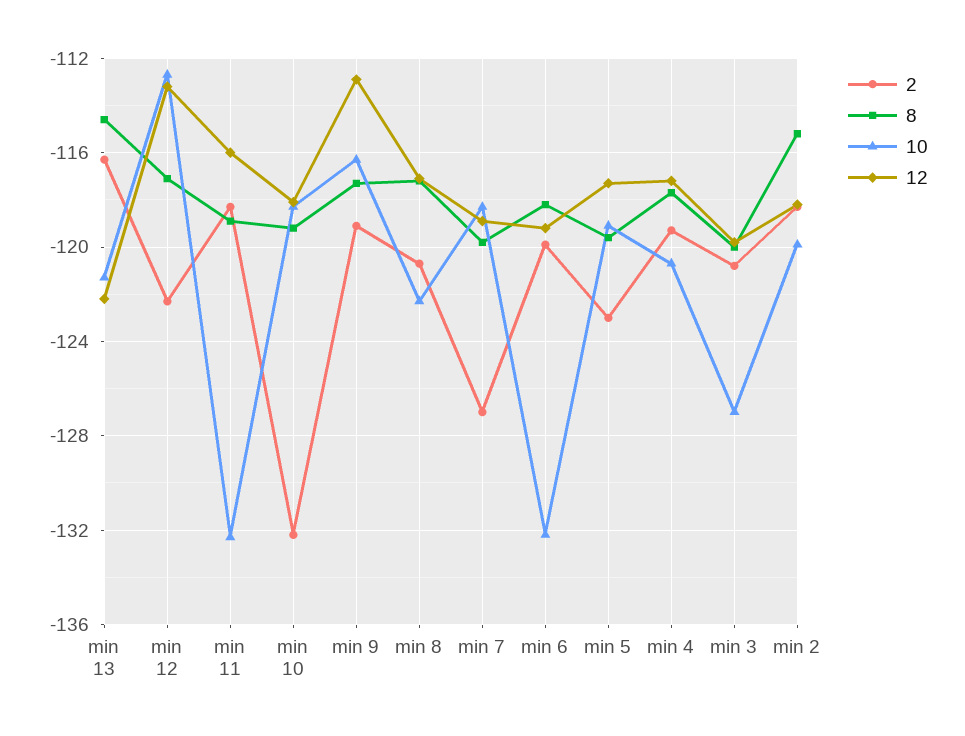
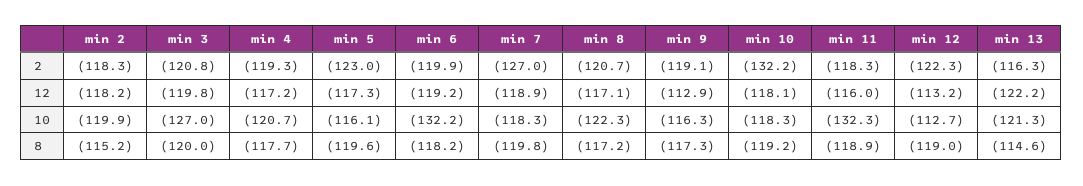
  {
    "2": {
      "min 13": -116.3,
      "min 12": -122.3,
      "min 11": -118.3,
      "min 10": -132.2,
      "min 9": -119.1,
      "min 8": -120.7,
      "min 7": -127,
      "min 6": -119.9,
      "min 5": -123,
      "min 4": -119.3,
      "min 3": -120.8,
      "min 2": -118.3
    },
    "8": {
      "min 13": -114.6,
-     "min 12": -117,
+     "min 12": -119,
      "min 11": -118.9,
      "min 10": -119.2,
      "min 9": -117.3,
      "min 8": -117.2,
      "min 7": -119.8,
      "min 6": -118.2,
      "min 5": -119.6,
      "min 4": -117.7,
      "min 3": -120,
      "min 2": -115.2
    },
    "10": {
      "min 13": -121.3,
      "min 12": -112.7,
      "min 11": -132.3,
      "min 10": -118.3,
      "min 9": -116.3,
      "min 8": -122.3,
      "min 7": -118.3,
      "min 6": -132.2,
-     "min 5": -119,
+     "min 5": -116.1,
      "min 4": -120.7,
      "min 3": -127,
      "min 2": -119.9
    },
    "12": {
      "min 13": -122.2,
      "min 12": -113.2,
      "min 11": -116,
      "min 10": -118.1,
      "min 9": -112.9,
      "min 8": -117.1,
      "min 7": -118.9,
      "min 6": -119.2,
      "min 5": -117.3,
      "min 4": -117.2,
      "min 3": -119.8,
      "min 2": -118.2
    }
  }

